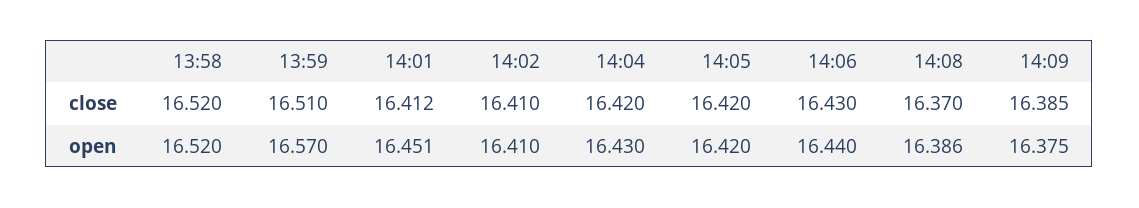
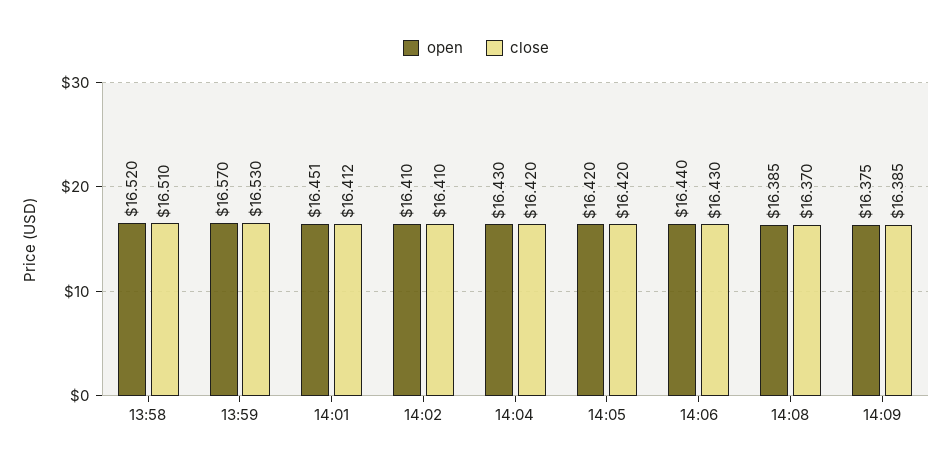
  {
    "close": {
-     "13:58": 16.52,
+     "13:58": 16.51,
-     "13:59": 16.51,
+     "13:59": 16.53,
      "14:01": 16.412,
      "14:02": 16.41,
      "14:04": 16.42,
      "14:05": 16.42,
      "14:06": 16.43,
      "14:08": 16.37,
      "14:09": 16.385
    },
    "open": {
      "13:58": 16.52,
      "13:59": 16.57,
      "14:01": 16.451,
      "14:02": 16.41,
      "14:04": 16.43,
      "14:05": 16.42,
      "14:06": 16.44,
-     "14:08": 16.386,
+     "14:08": 16.385,
      "14:09": 16.375
    }
  }

